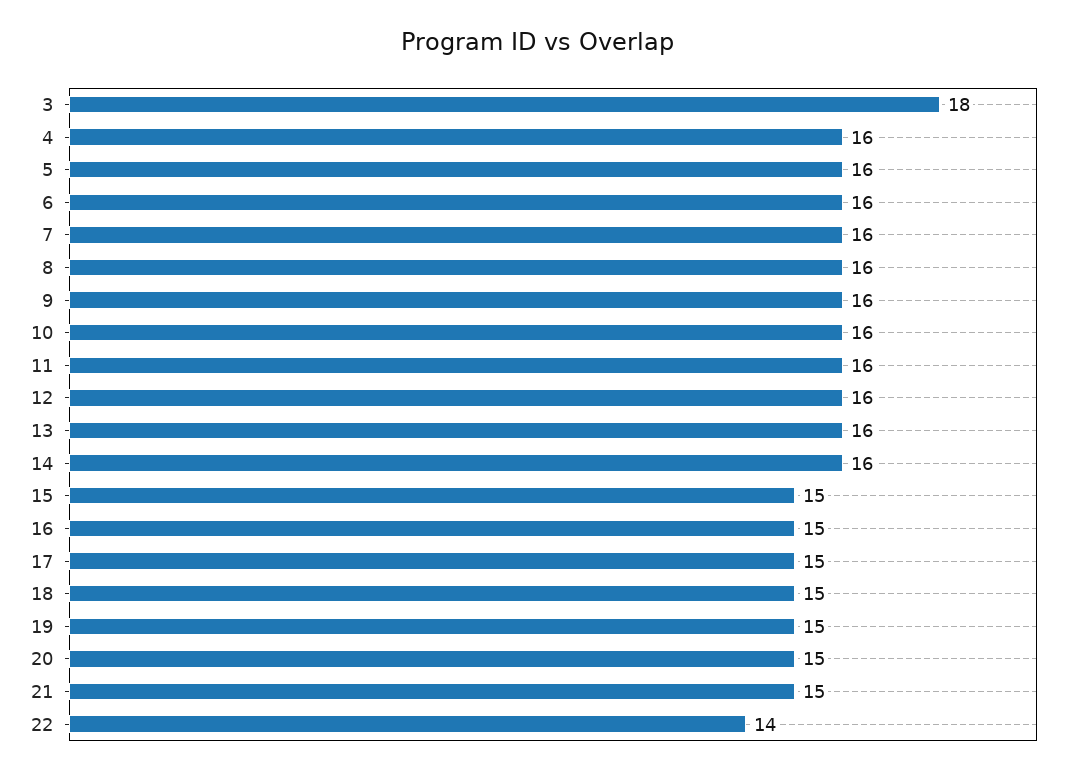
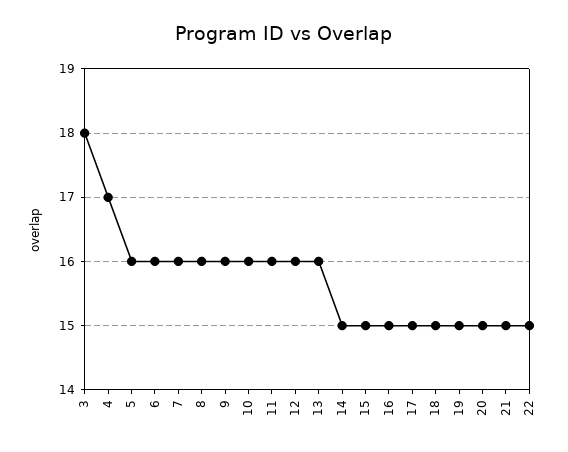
  {
    "3": 18,
-   "4": 16,
+   "4": 17,
    "5": 16,
    "6": 16,
    "7": 16,
    "8": 16,
    "9": 16,
    "10": 16,
    "11": 16,
    "12": 16,
    "13": 16,
-   "14": 16,
+   "14": 15,
    "15": 15,
    "16": 15,
    "17": 15,
    "18": 15,
    "19": 15,
    "20": 15,
    "21": 15,
-   "22": 14
+   "22": 15
  }

